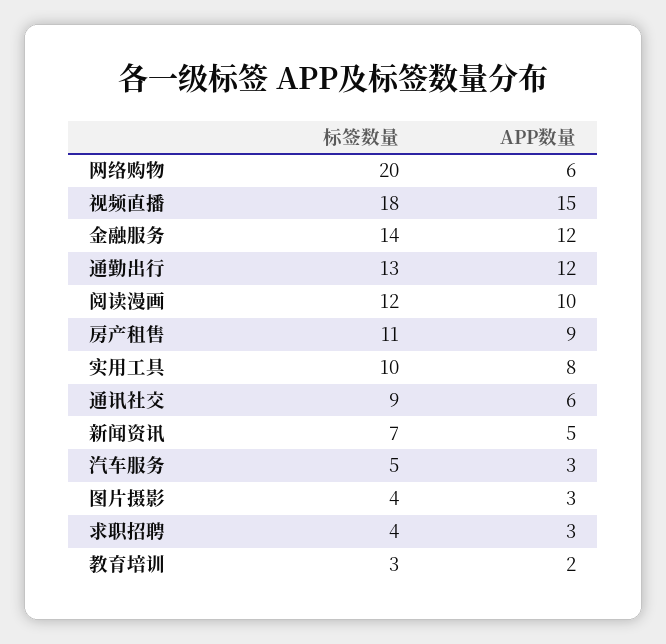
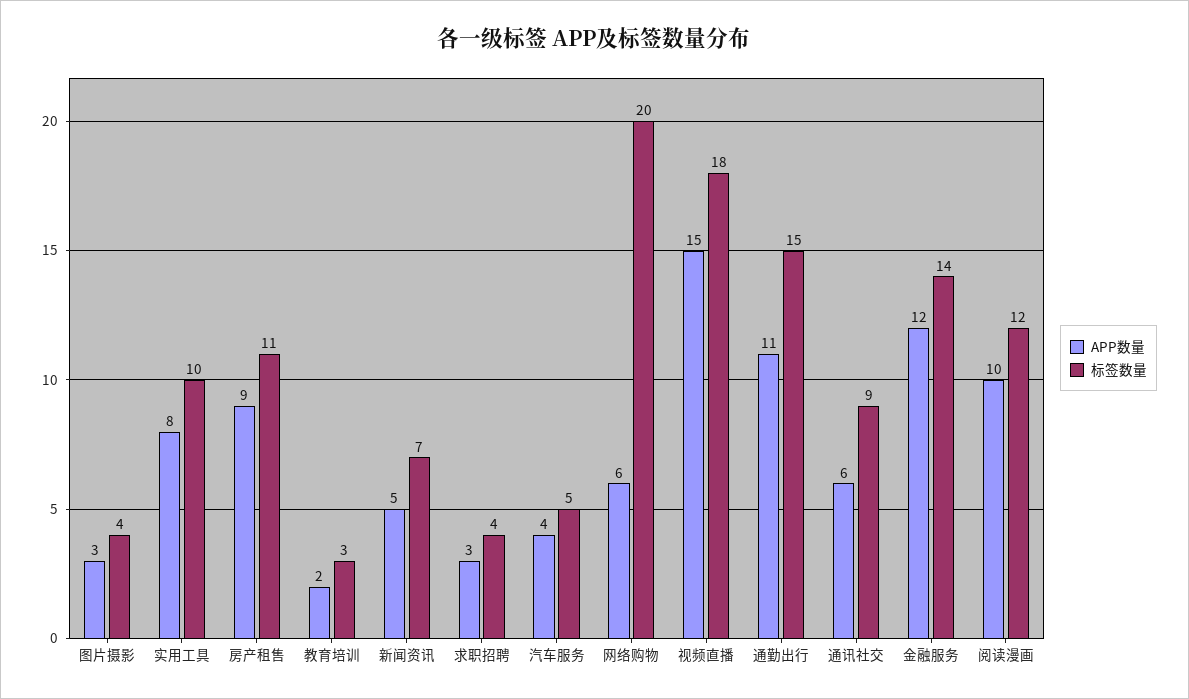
  {
    "标签数量": {
      "网络购物": 20,
      "视频直播": 18,
      "金融服务": 14,
-     "通勤出行": 13,
+     "通勤出行": 15,
      "阅读漫画": 12,
      "房产租售": 11,
      "实用工具": 10,
      "通讯社交": 9,
      "新闻资讯": 7,
      "汽车服务": 5,
      "图片摄影": 4,
      "求职招聘": 4,
      "教育培训": 3
    },
    "APP数量": {
      "网络购物": 6,
      "视频直播": 15,
      "金融服务": 12,
-     "通勤出行": 12,
+     "通勤出行": 11,
      "阅读漫画": 10,
      "房产租售": 9,
      "实用工具": 8,
      "通讯社交": 6,
      "新闻资讯": 5,
-     "汽车服务": 3,
+     "汽车服务": 4,
      "图片摄影": 3,
      "求职招聘": 3,
      "教育培训": 2
    }
  }

